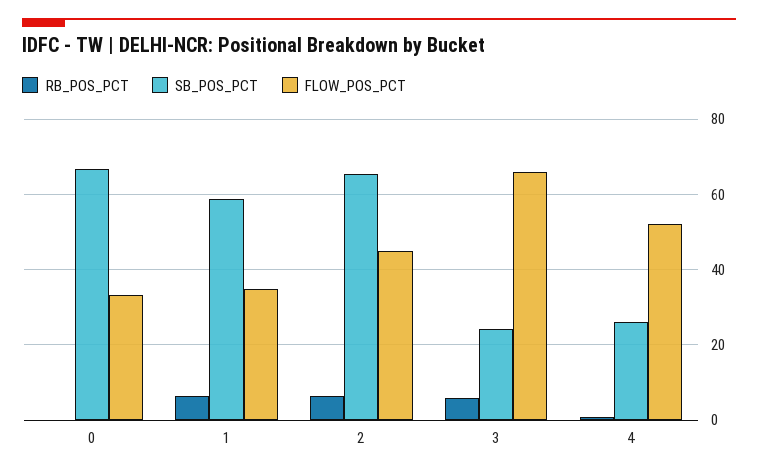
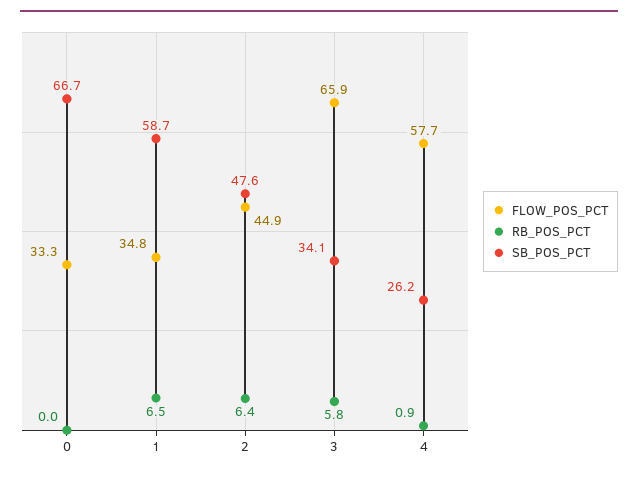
  {
    "RB_POS_PCT": {
      "0": 0,
      "1": 6.5,
      "2": 6.4,
      "3": 5.8,
      "4": 0.9
    },
    "SB_POS_PCT": {
      "0": 66.7,
      "1": 58.7,
-     "2": 66,
+     "2": 47.6,
-     "3": 24,
+     "3": 34.1,
      "4": 26.2
    },
    "FLOW_POS_PCT": {
      "0": 33.3,
      "1": 34.8,
      "2": 44.9,
      "3": 65.9,
-     "4": 52
+     "4": 57.7
    }
  }

